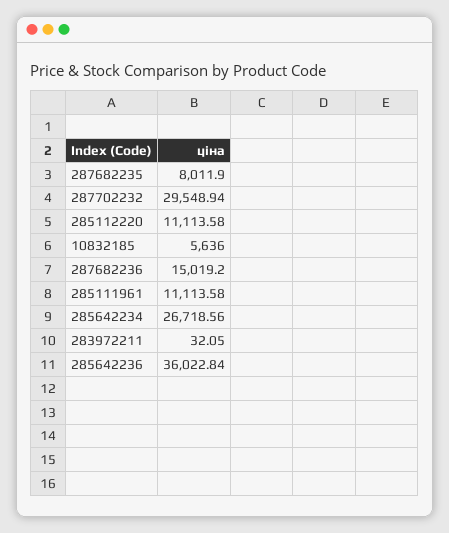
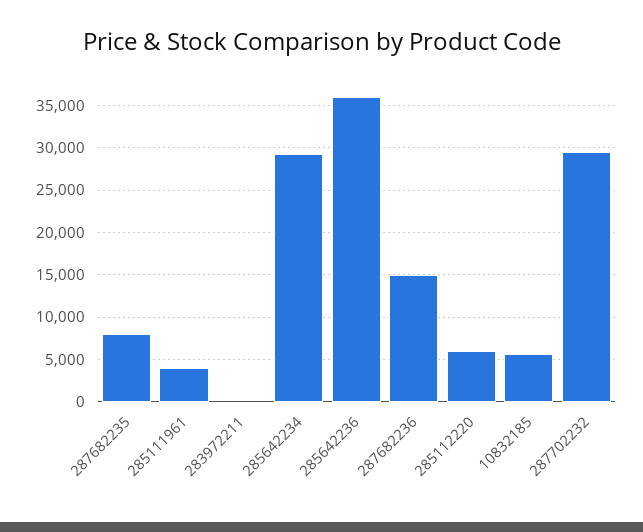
  {
    "287682235": 8011.9,
    "287702232": 29548.94,
-   "285112220": 11113.58,
+   "285112220": 6000,
    "10832185": 5636,
    "287682236": 15019.2,
-   "285111961": 11113.58,
+   "285111961": 4000,
-   "285642234": 26718.56,
+   "285642234": 29000,
    "283972211": 32.05,
    "285642236": 36022.84
  }

